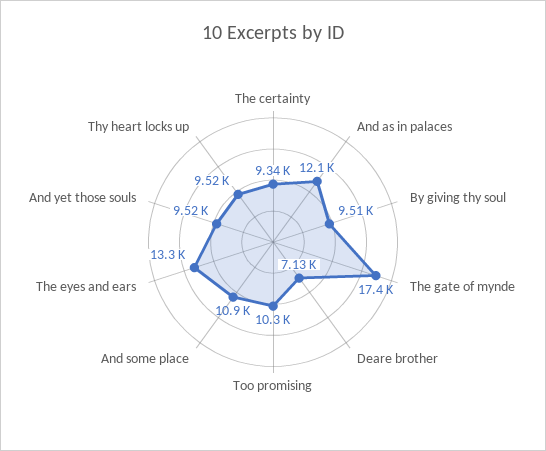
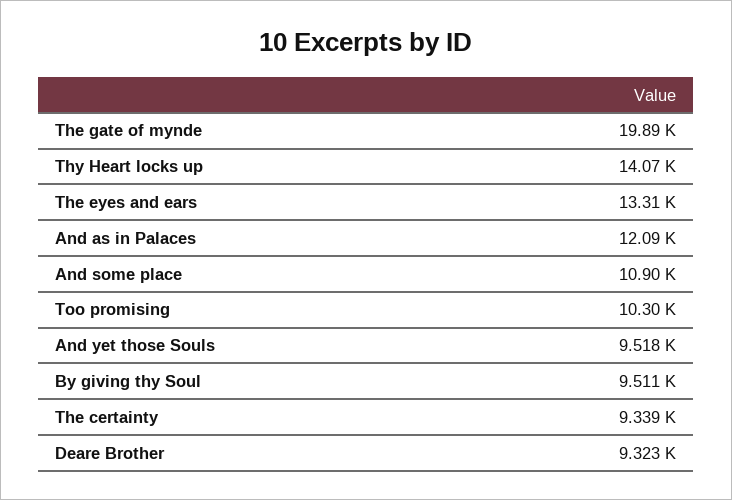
  {
    "The certainty": 9339,
    "And as in palaces": 12090,
    "By giving thy soul": 9511,
-   "The gate of mynde": 17400,
+   "The gate of mynde": 19890,
-   "Deare brother": 7130,
+   "Deare brother": 9323,
    "Too promising": 10300,
    "And some place": 10900,
    "The eyes and ears": 13310,
    "And yet those souls": 9518,
-   "Thy heart locks up": 9520
+   "Thy heart locks up": 14070
  }

